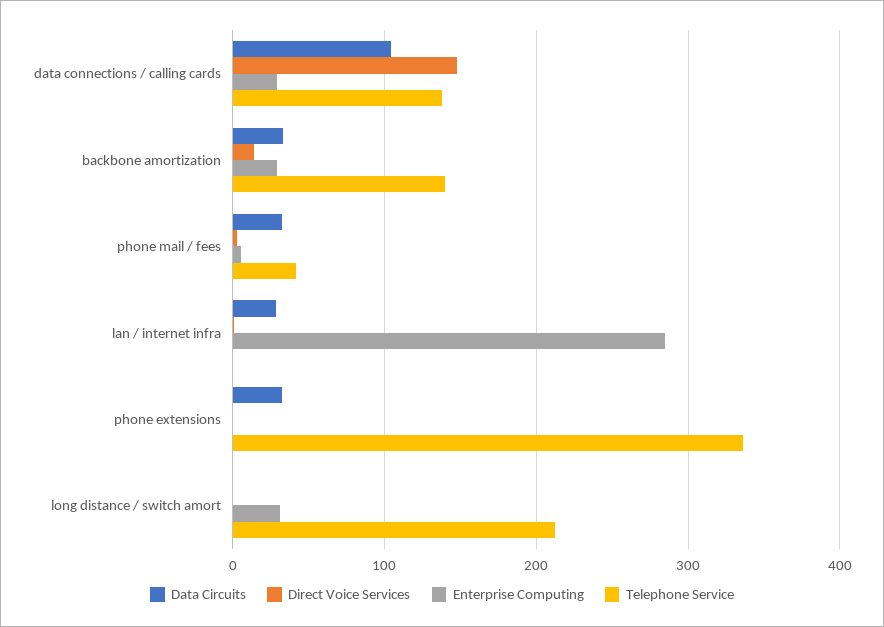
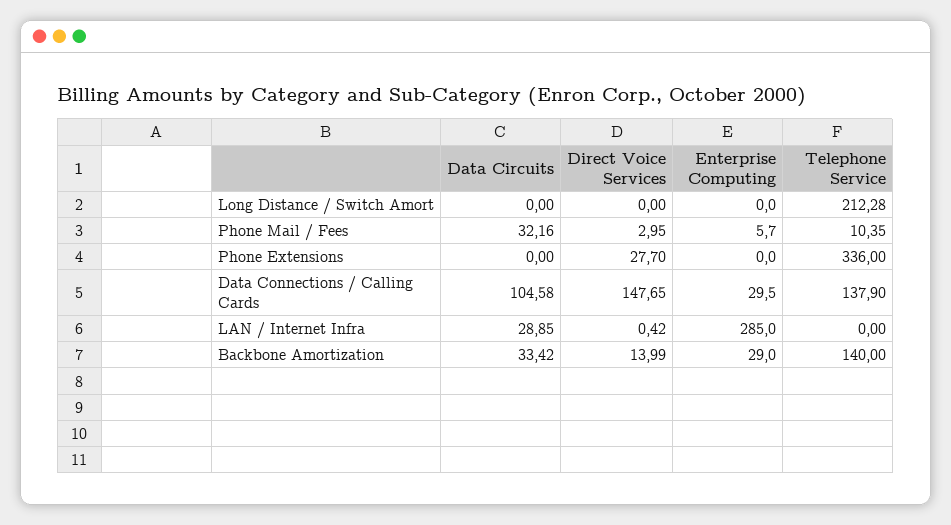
  {
    "Data Circuits": {
      "data connections / calling cards": 104.58,
      "backbone amortization": 33.42,
      "phone mail / fees": 32.16,
      "lan / internet infra": 28.85,
-     "phone extensions": 30,
+     "phone extensions": 0,
      "long distance / switch amort": 0
    },
    "Direct Voice Services": {
      "data connections / calling cards": 147.65,
      "backbone amortization": 13.99,
      "phone mail / fees": 2.95,
      "lan / internet infra": 0.42,
-     "phone extensions": 0,
+     "phone extensions": 27.7,
      "long distance / switch amort": 0
    },
    "Enterprise Computing": {
      "data connections / calling cards": 29.5,
      "backbone amortization": 29,
      "phone mail / fees": 5.7,
      "lan / internet infra": 285,
      "phone extensions": 0,
-     "long distance / switch amort": 30
+     "long distance / switch amort": 0
    },
    "Telephone Service": {
      "data connections / calling cards": 137.9,
      "backbone amortization": 140,
-     "phone mail / fees": 40,
+     "phone mail / fees": 10.35,
      "lan / internet infra": 0,
      "phone extensions": 336,
      "long distance / switch amort": 212.28
    }
  }

